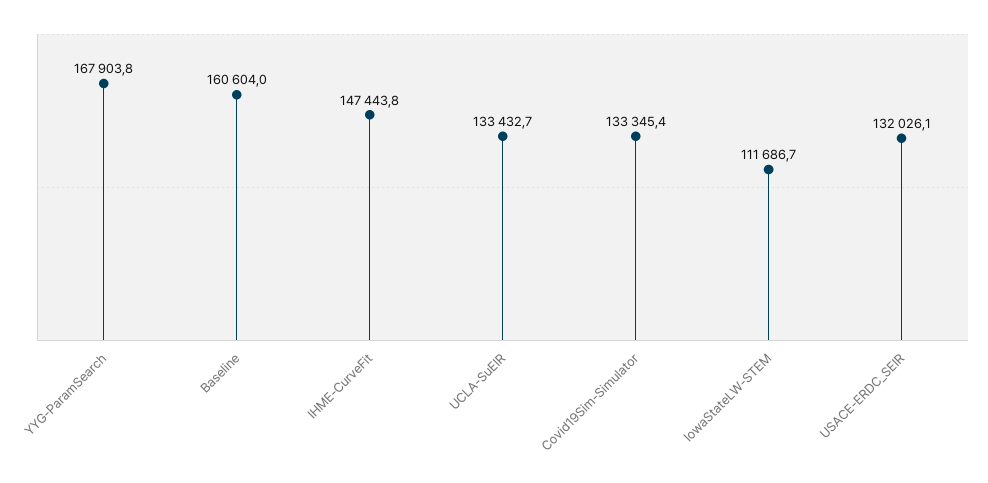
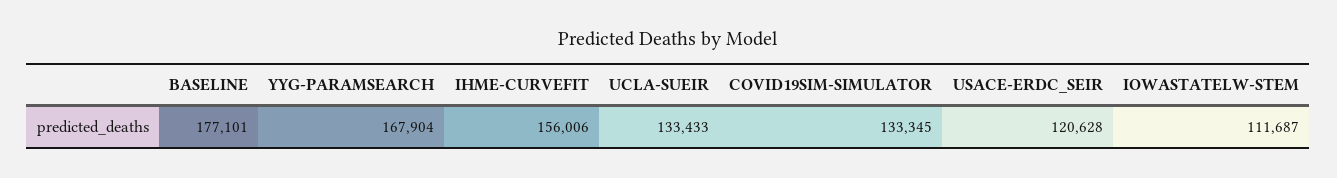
  {
    "YYG-ParamSearch": 167903.8,
-   "Baseline": 160604,
+   "Baseline": 177101,
-   "IHME-CurveFit": 147443.8,
+   "IHME-CurveFit": 156006,
    "UCLA-SuEIR": 133432.7,
    "Covid19Sim-Simulator": 133345.4,
    "IowaStateLW-STEM": 111686.7,
-   "USACE-ERDC_SEIR": 132026.1
+   "USACE-ERDC_SEIR": 120628
  }

